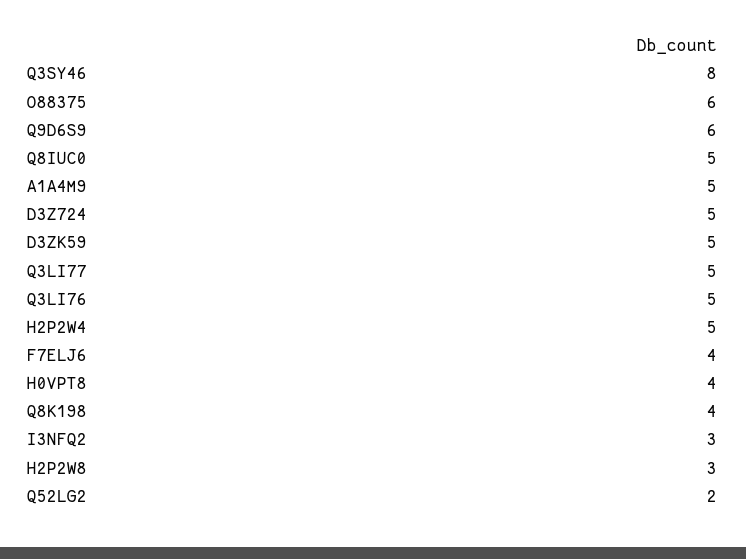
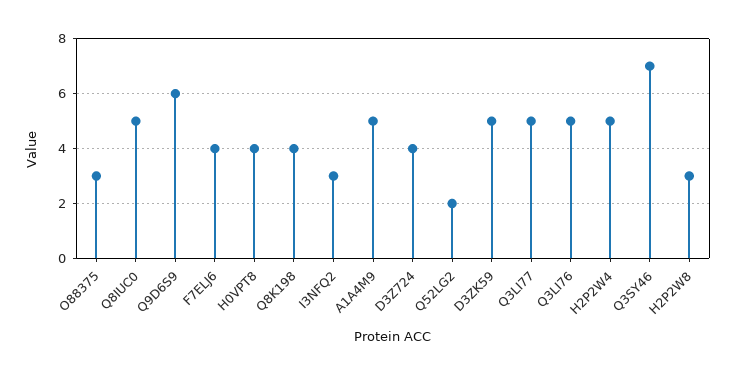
  {
-   "Q3SY46": 8,
+   "Q3SY46": 7,
-   "O88375": 6,
+   "O88375": 3,
    "Q9D6S9": 6,
    "Q8IUC0": 5,
    "A1A4M9": 5,
-   "D3Z724": 5,
+   "D3Z724": 4,
    "D3ZK59": 5,
    "Q3LI77": 5,
    "Q3LI76": 5,
    "H2P2W4": 5,
    "F7ELJ6": 4,
    "H0VPT8": 4,
    "Q8K198": 4,
    "I3NFQ2": 3,
    "H2P2W8": 3,
    "Q52LG2": 2
  }

